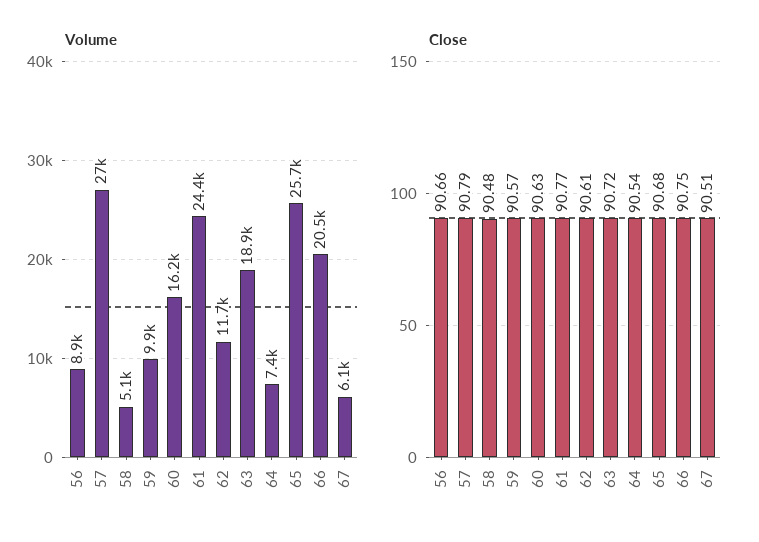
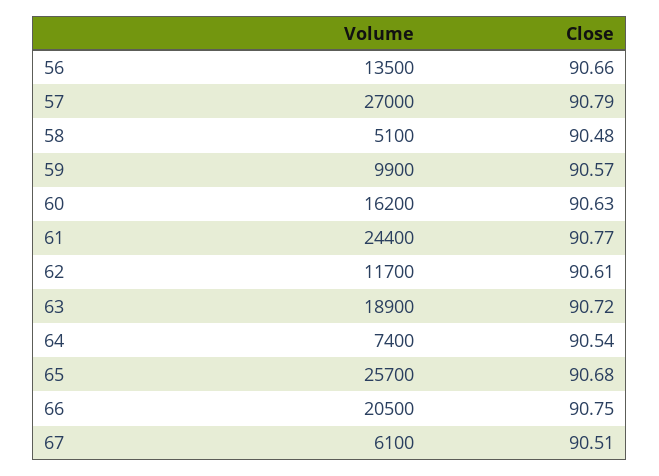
  {
    "Volume": {
-     "56": 8900,
+     "56": 13500,
      "57": 27000,
      "58": 5100,
      "59": 9900,
      "60": 16200,
      "61": 24400,
      "62": 11700,
      "63": 18900,
      "64": 7400,
      "65": 25700,
      "66": 20500,
      "67": 6100
    },
    "Close": {
      "56": 90.66,
      "57": 90.79,
      "58": 90.48,
      "59": 90.57,
      "60": 90.63,
      "61": 90.77,
      "62": 90.61,
      "63": 90.72,
      "64": 90.54,
      "65": 90.68,
      "66": 90.75,
      "67": 90.51
    }
  }

